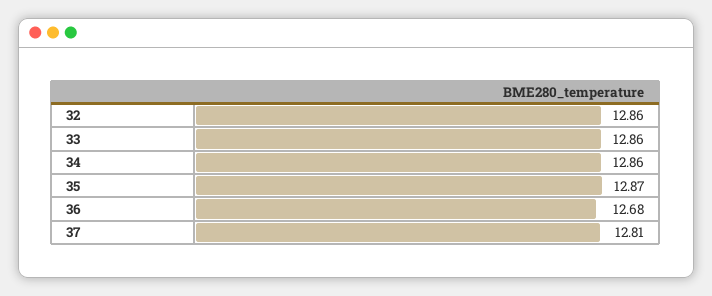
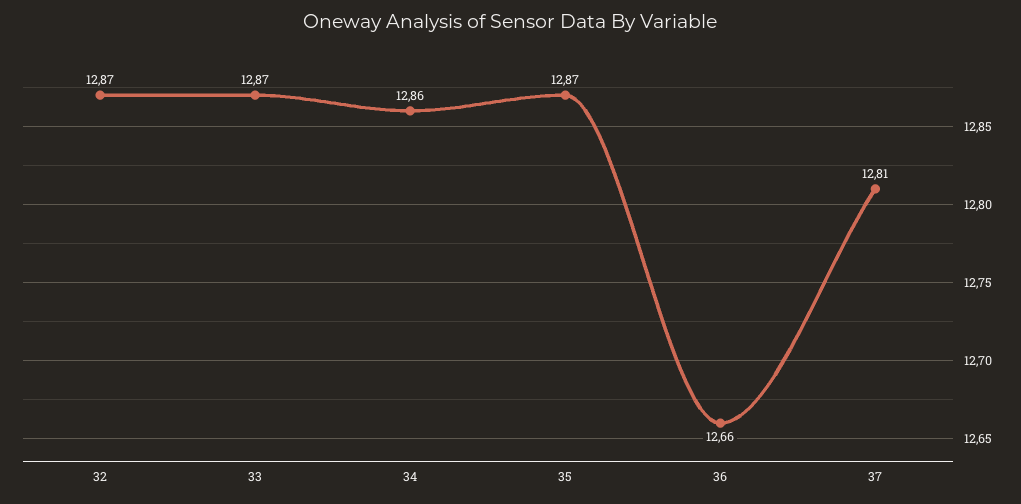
  {
-   "32": 12.86,
+   "32": 12.87,
-   "33": 12.86,
+   "33": 12.87,
    "34": 12.86,
    "35": 12.87,
-   "36": 12.68,
+   "36": 12.66,
    "37": 12.81
  }

